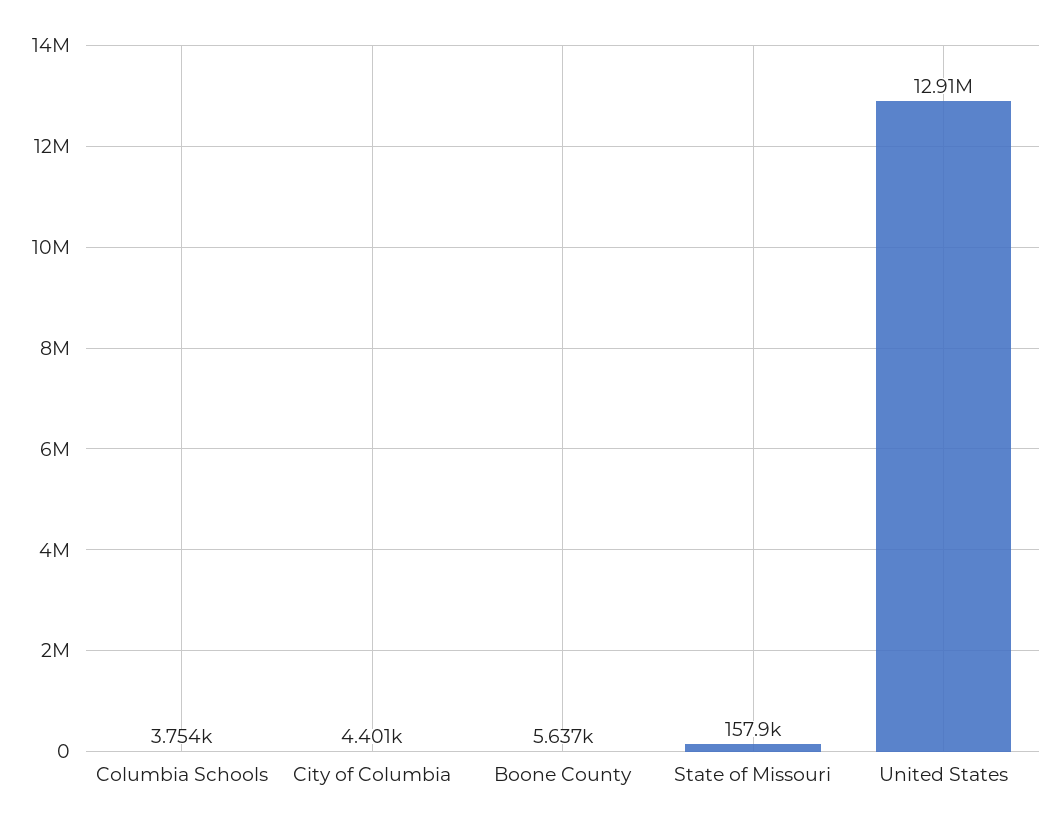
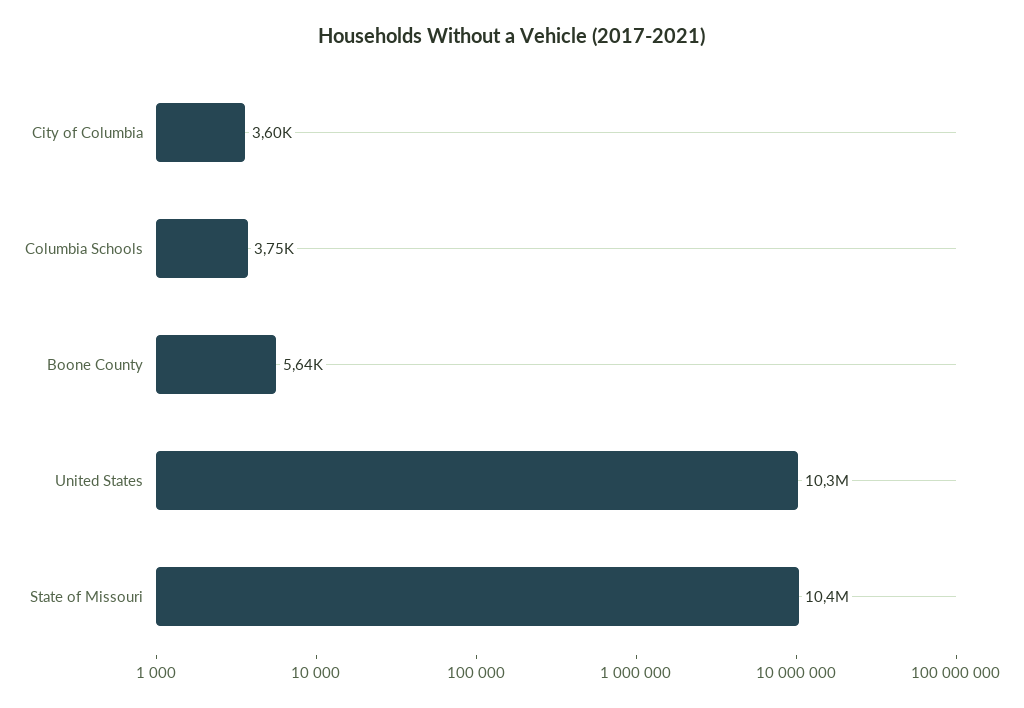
  {
    "Columbia Schools": 3754,
-   "City of Columbia": 4401,
+   "City of Columbia": 3600,
    "Boone County": 5637,
-   "State of Missouri": 157900,
+   "State of Missouri": 10400000,
-   "United States": 12910000
+   "United States": 10300000
  }

